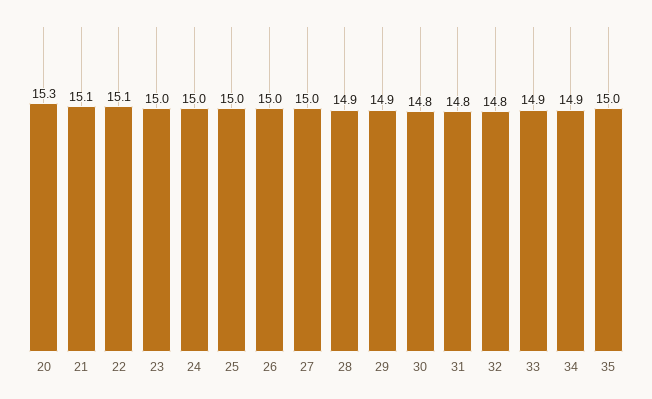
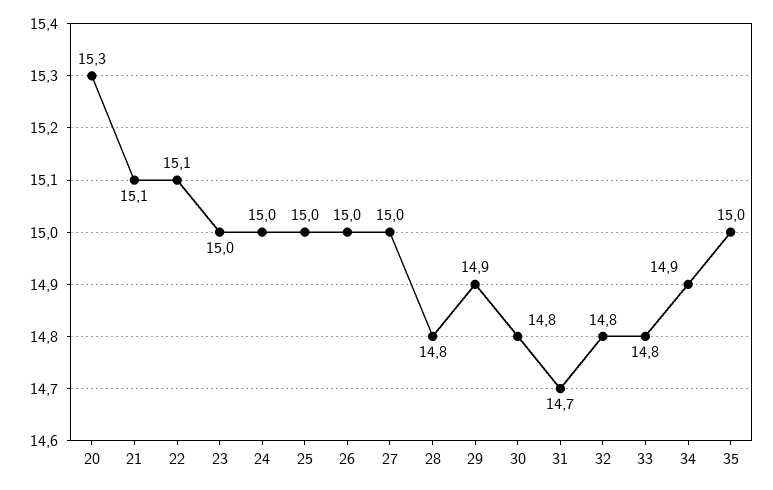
  {
    "20": 15.3,
    "21": 15.1,
    "22": 15.1,
    "23": 15,
    "24": 15,
    "25": 15,
    "26": 15,
    "27": 15,
-   "28": 14.9,
+   "28": 14.8,
    "29": 14.9,
    "30": 14.8,
-   "31": 14.8,
+   "31": 14.7,
    "32": 14.8,
-   "33": 14.9,
+   "33": 14.8,
    "34": 14.9,
    "35": 15
  }

